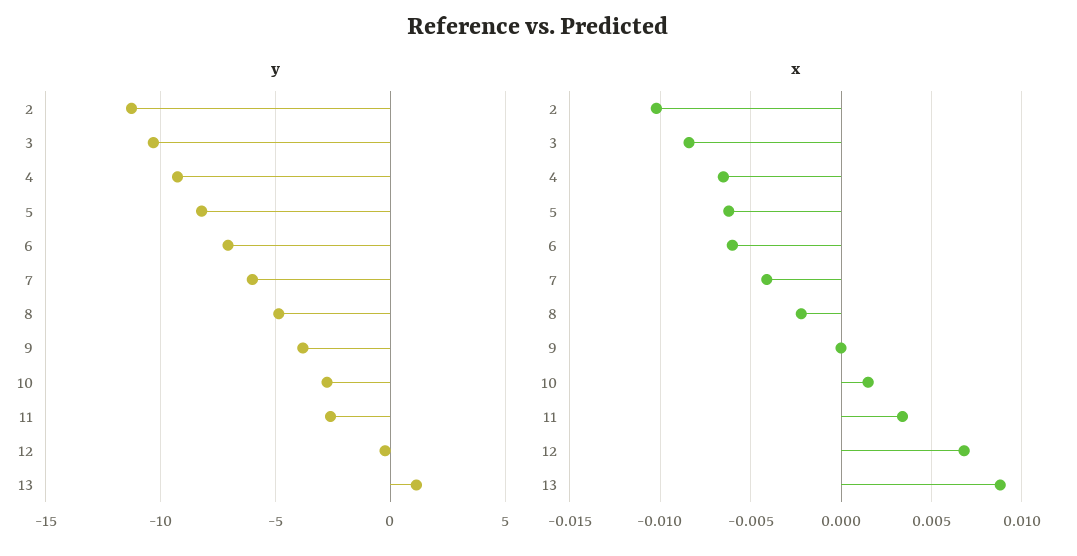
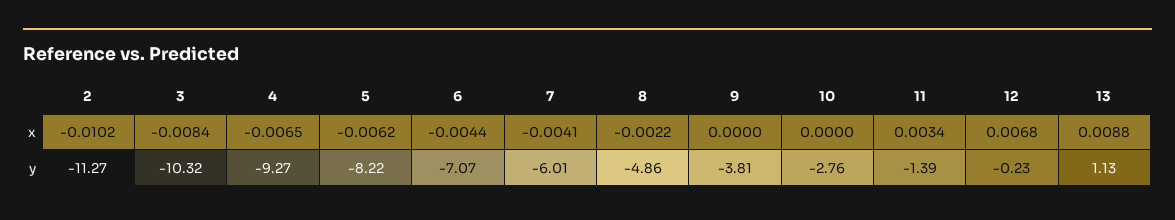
  {
    "y": {
      "2": -11.27,
      "3": -10.32,
      "4": -9.27,
      "5": -8.22,
      "6": -7.07,
      "7": -6.01,
      "8": -4.86,
      "9": -3.81,
      "10": -2.76,
-     "11": -2.5,
+     "11": -1.39,
      "12": -0.23,
      "13": 1.13
    },
    "x": {
      "2": -0.0102,
      "3": -0.0084,
      "4": -0.0065,
      "5": -0.0062,
-     "6": -0.006,
+     "6": -0.0044,
      "7": -0.0041,
      "8": -0.0022,
      "9": 0,
-     "10": 0.0015,
+     "10": 0,
      "11": 0.0034,
      "12": 0.0068,
      "13": 0.0088
    }
  }

